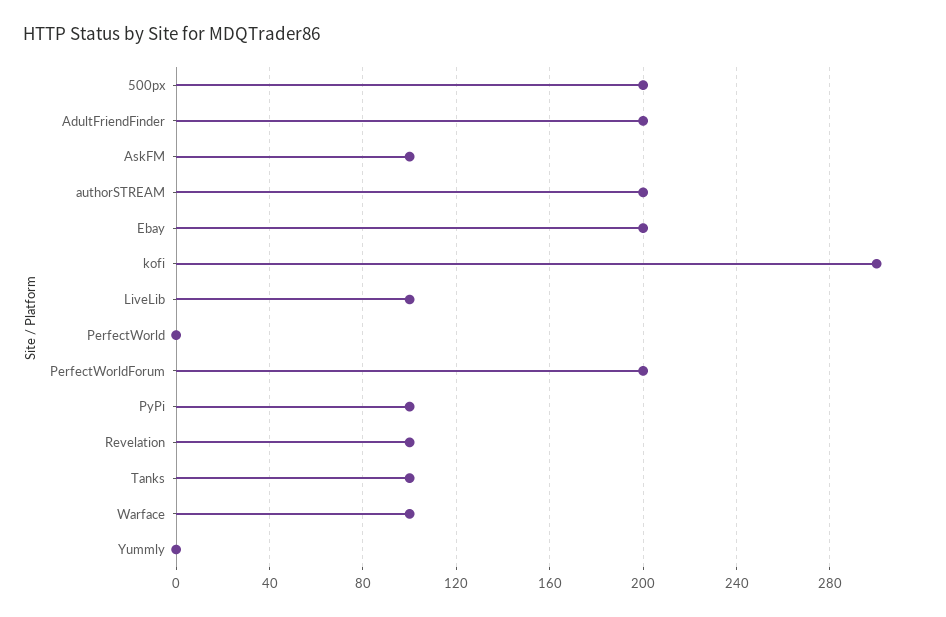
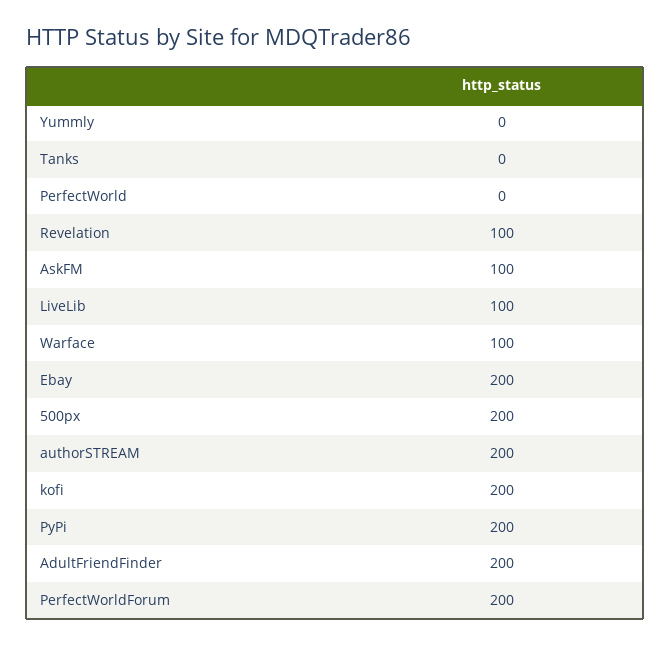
  {
    "500px": 200,
    "AdultFriendFinder": 200,
    "AskFM": 100,
    "authorSTREAM": 200,
    "Ebay": 200,
-   "kofi": 300,
+   "kofi": 200,
    "LiveLib": 100,
    "PerfectWorld": 0,
    "PerfectWorldForum": 200,
-   "PyPi": 100,
+   "PyPi": 200,
    "Revelation": 100,
-   "Tanks": 100,
+   "Tanks": 0,
    "Warface": 100,
    "Yummly": 0
  }

